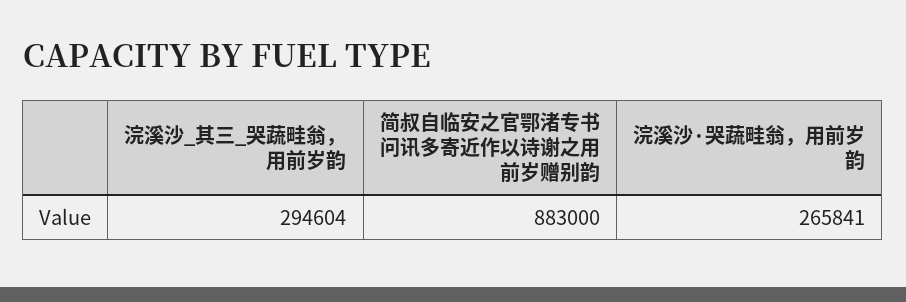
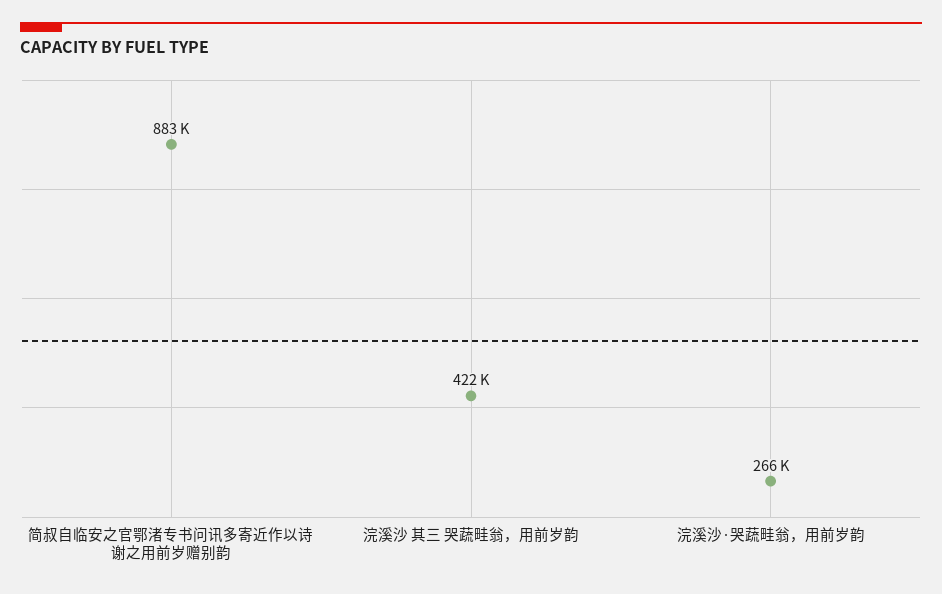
  {
-   "浣溪沙_其三_哭蔬畦翁，用前岁韵": 294604,
+   "浣溪沙_其三_哭蔬畦翁，用前岁韵": 422000,
    "简叔自临安之官鄂渚专书问讯多寄近作以诗谢之用前岁赠别韵": 883000,
    "浣溪沙·哭蔬畦翁，用前岁韵": 265841
  }

